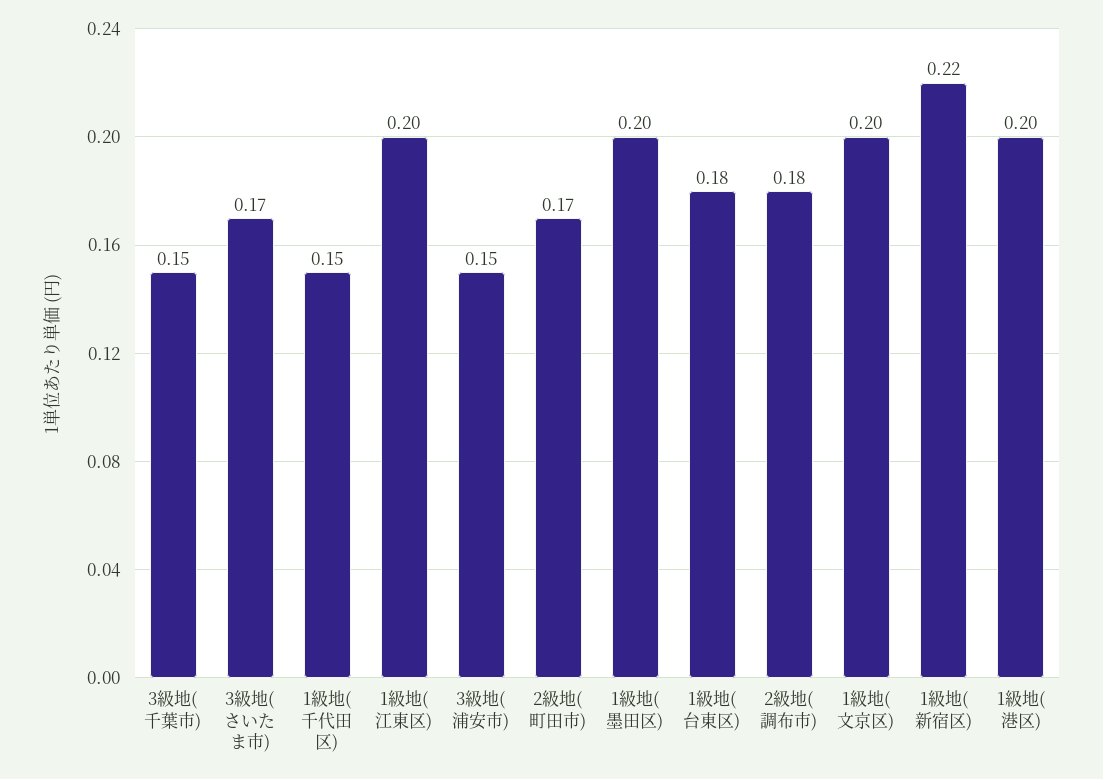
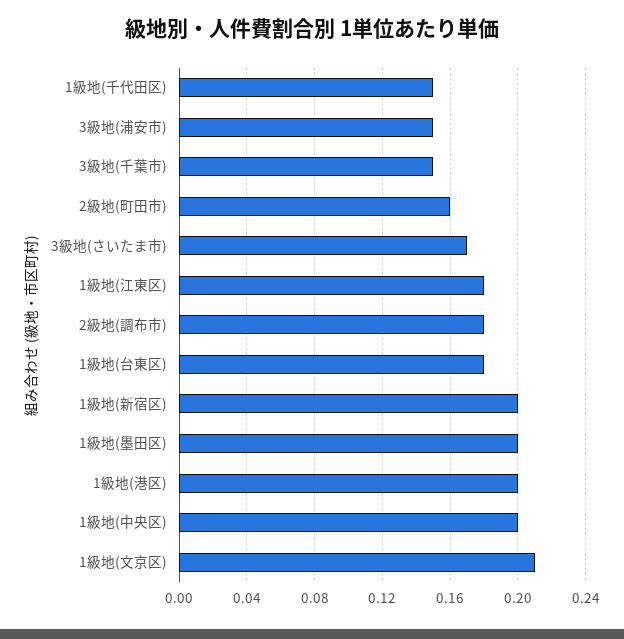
  {
    "3級地(千葉市)": 0.15,
    "3級地(さいたま市)": 0.17,
    "1級地(千代田区)": 0.15,
-   "1級地(江東区)": 0.2,
+   "1級地(江東区)": 0.18,
    "3級地(浦安市)": 0.15,
-   "2級地(町田市)": 0.17,
+   "2級地(町田市)": 0.16,
    "1級地(墨田区)": 0.2,
    "1級地(台東区)": 0.18,
    "2級地(調布市)": 0.18,
-   "1級地(文京区)": 0.2,
+   "1級地(文京区)": 0.21,
-   "1級地(新宿区)": 0.22,
+   "1級地(新宿区)": 0.2,
-   "1級地(港区)": 0.2
+   "1級地(港区)": 0.2,
+   "1級地(中央区)": 0.2
  }

